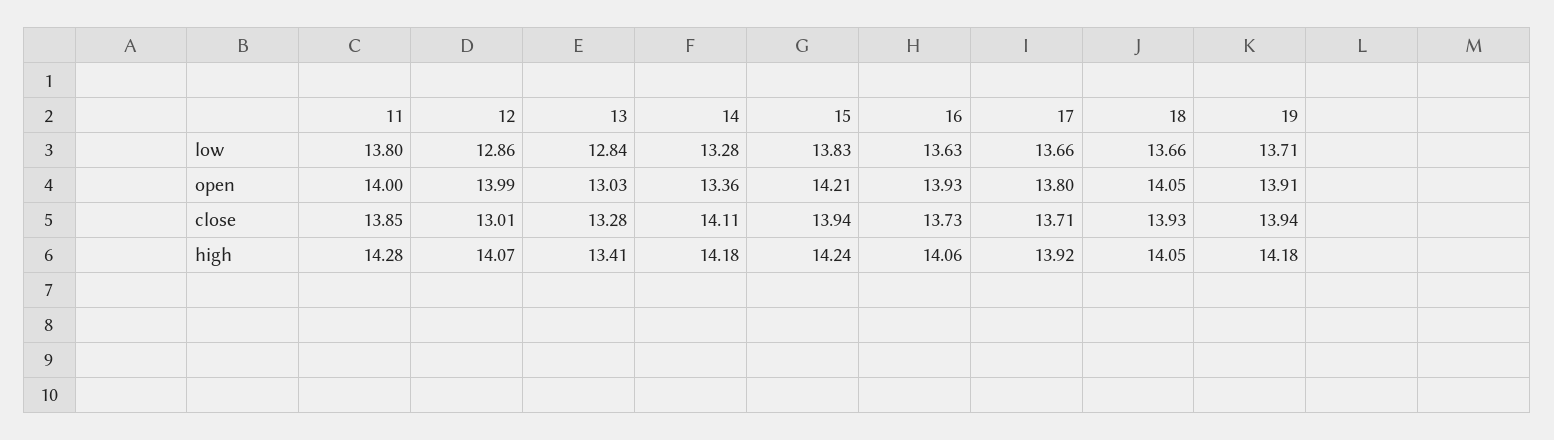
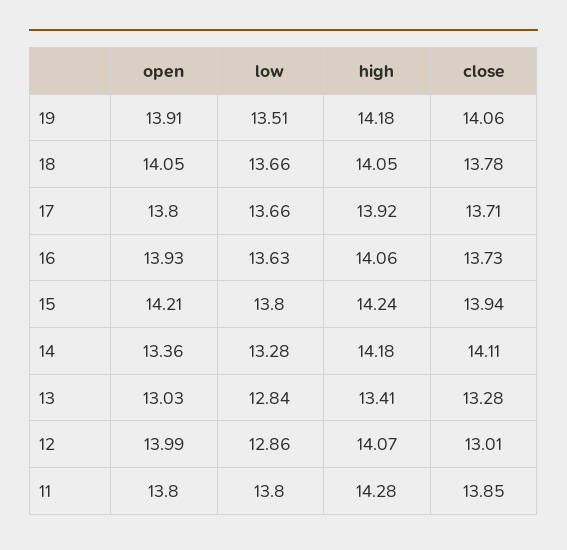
  {
    "11": {
      "low": 13.8,
-     "open": 14,
+     "open": 13.8,
      "close": 13.85,
      "high": 14.28
    },
    "12": {
      "low": 12.86,
      "open": 13.99,
      "close": 13.01,
      "high": 14.07
    },
    "13": {
      "low": 12.84,
      "open": 13.03,
      "close": 13.28,
      "high": 13.41
    },
    "14": {
      "low": 13.28,
      "open": 13.36,
      "close": 14.11,
      "high": 14.18
    },
    "15": {
-     "low": 13.83,
+     "low": 13.8,
      "open": 14.21,
      "close": 13.94,
      "high": 14.24
    },
    "16": {
      "low": 13.63,
      "open": 13.93,
      "close": 13.73,
      "high": 14.06
    },
    "17": {
      "low": 13.66,
      "open": 13.8,
      "close": 13.71,
      "high": 13.92
    },
    "18": {
      "low": 13.66,
      "open": 14.05,
-     "close": 13.93,
+     "close": 13.78,
      "high": 14.05
    },
    "19": {
-     "low": 13.71,
+     "low": 13.51,
      "open": 13.91,
-     "close": 13.94,
+     "close": 14.06,
      "high": 14.18
    }
  }

